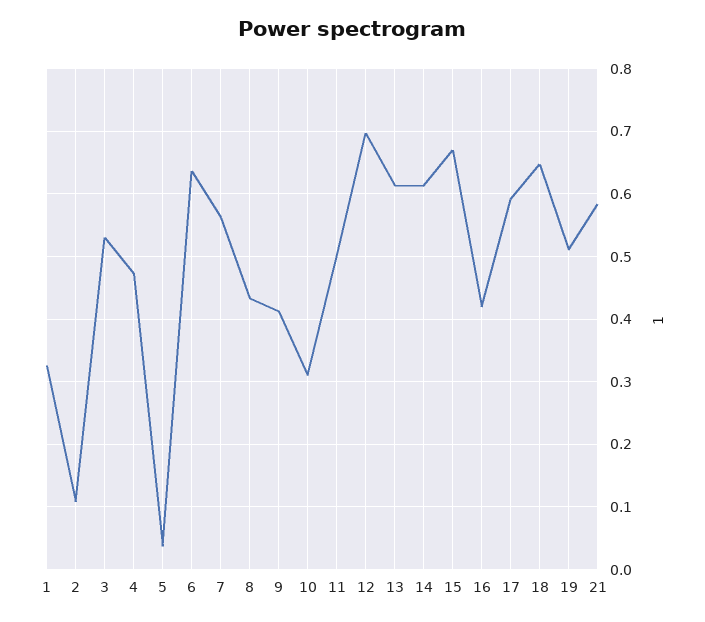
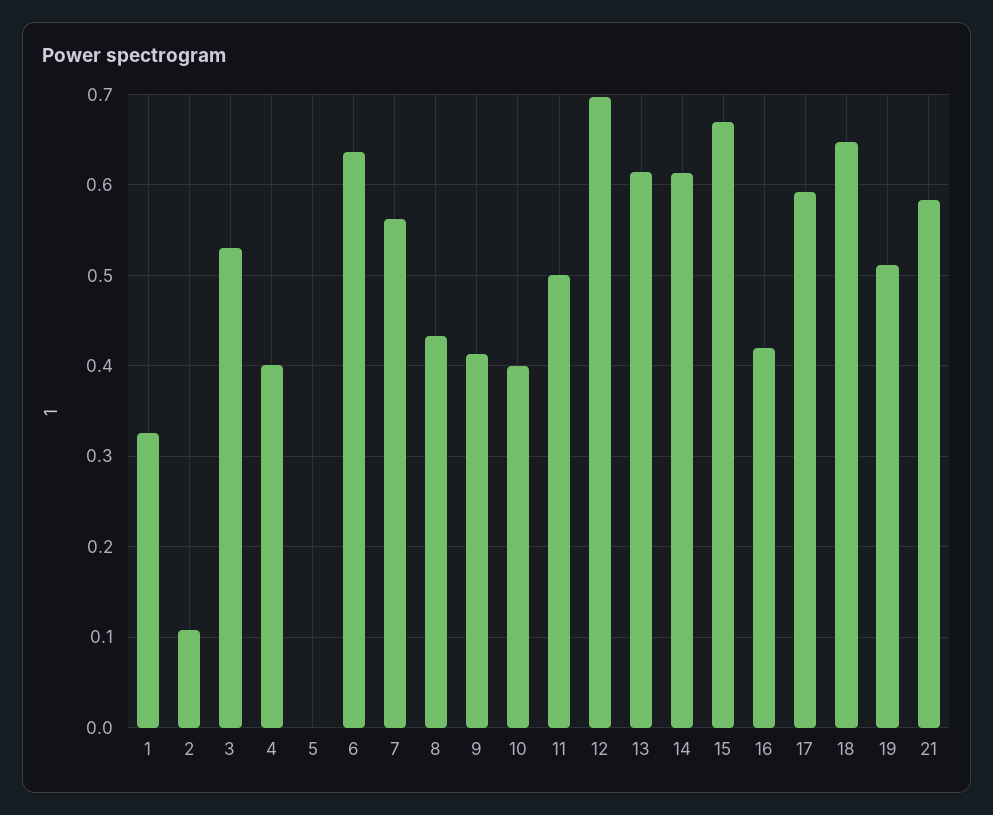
  {
    "1": 0.33,
    "2": 0.11,
    "3": 0.53,
-   "4": 0.47,
+   "4": 0.4,
-   "5": 0.04,
+   "5": 0,
    "6": 0.64,
    "7": 0.56,
    "8": 0.43,
    "9": 0.41,
-   "10": 0.31,
+   "10": 0.4,
    "11": 0.5,
    "12": 0.7,
    "13": 0.61,
    "14": 0.61,
    "15": 0.67,
    "16": 0.42,
    "17": 0.59,
    "18": 0.65,
    "19": 0.51,
    "21": 0.58
  }

